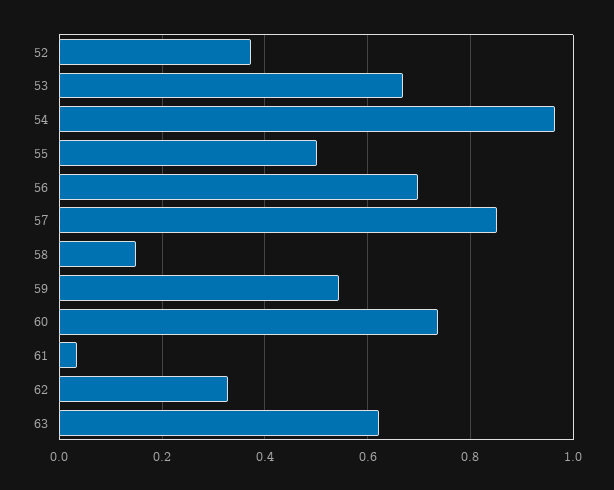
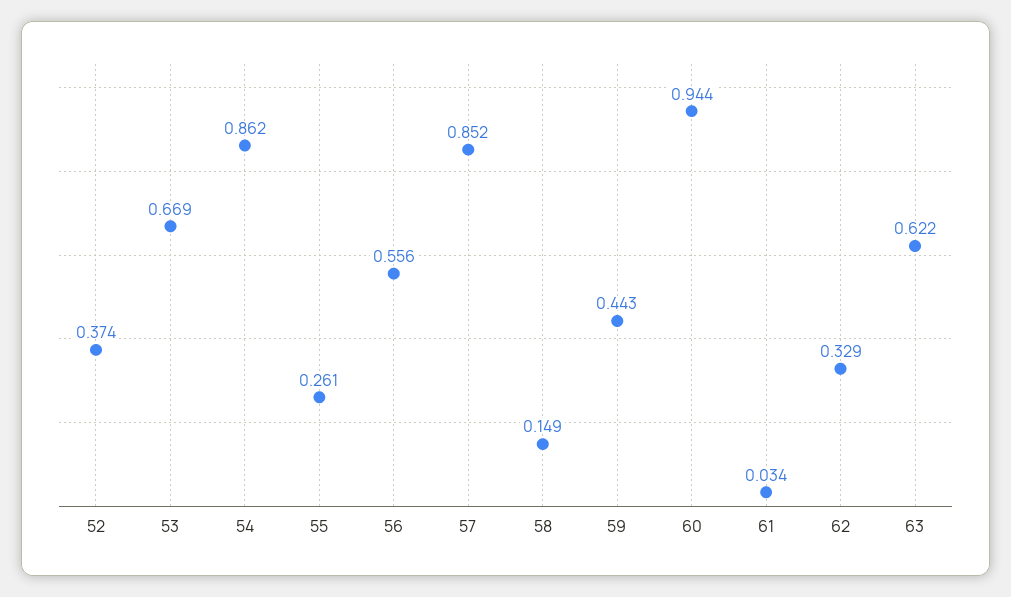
  {
    "52": 0.374,
    "53": 0.669,
-   "54": 0.96,
+   "54": 0.862,
-   "55": 0.5,
+   "55": 0.261,
-   "56": 0.7,
+   "56": 0.556,
    "57": 0.852,
    "58": 0.149,
-   "59": 0.54,
+   "59": 0.443,
-   "60": 0.74,
+   "60": 0.944,
    "61": 0.034,
    "62": 0.329,
    "63": 0.622
  }

